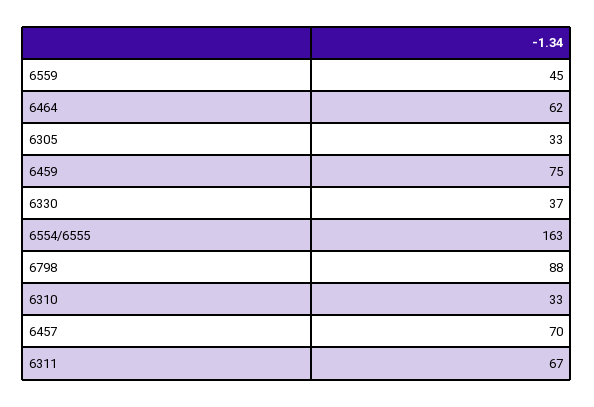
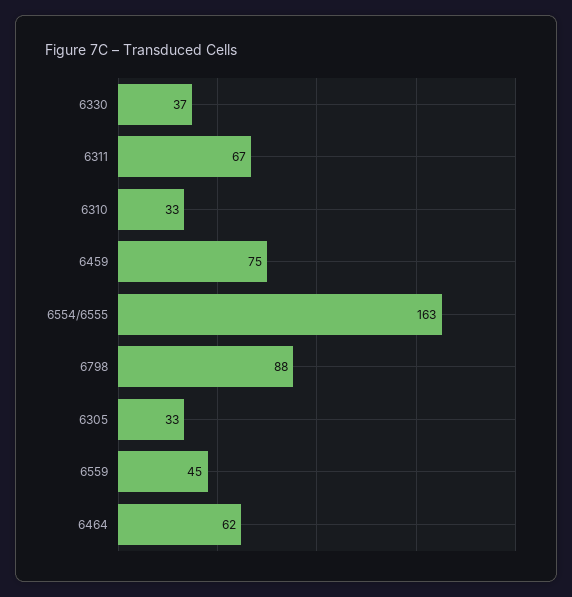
  {
    "6559": 45,
    "6464": 62,
    "6305": 33,
    "6459": 75,
    "6330": 37,
    "6554/6555": 163,
    "6798": 88,
    "6310": 33,
-   "6457": 70,
    "6311": 67
  }

